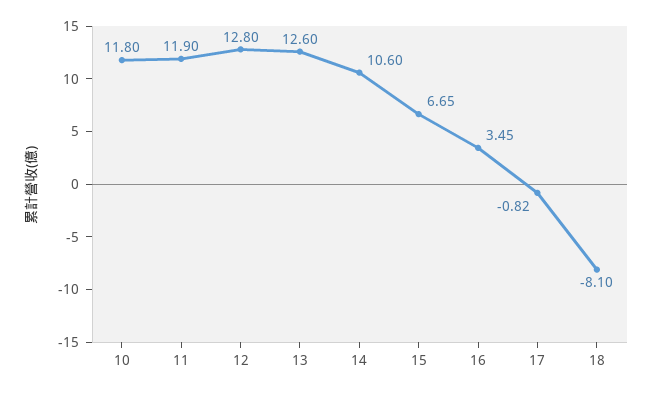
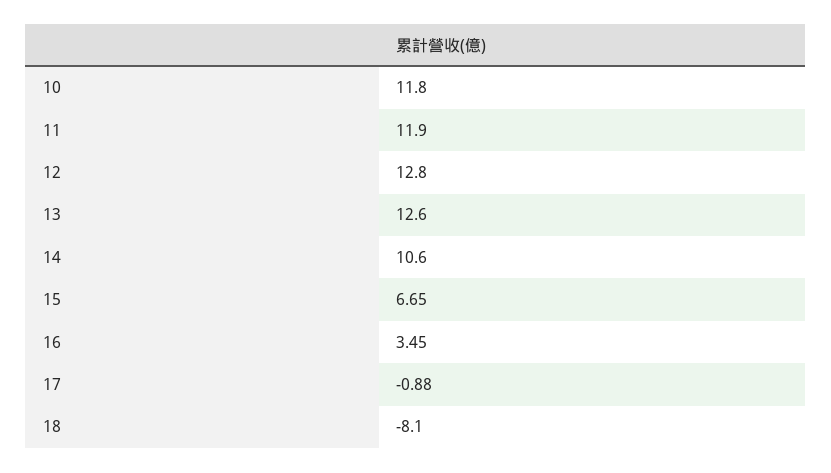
  {
    "10": 11.8,
    "11": 11.9,
    "12": 12.8,
    "13": 12.6,
    "14": 10.6,
    "15": 6.65,
    "16": 3.45,
-   "17": -0.82,
+   "17": -0.88,
    "18": -8.1
  }

